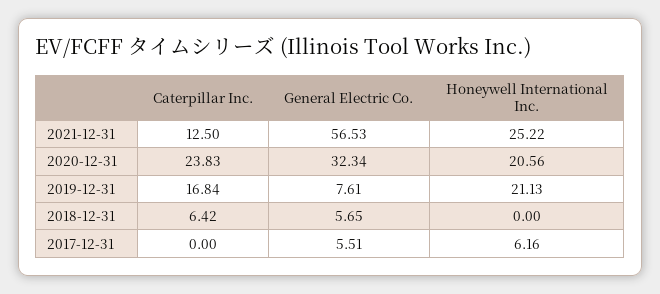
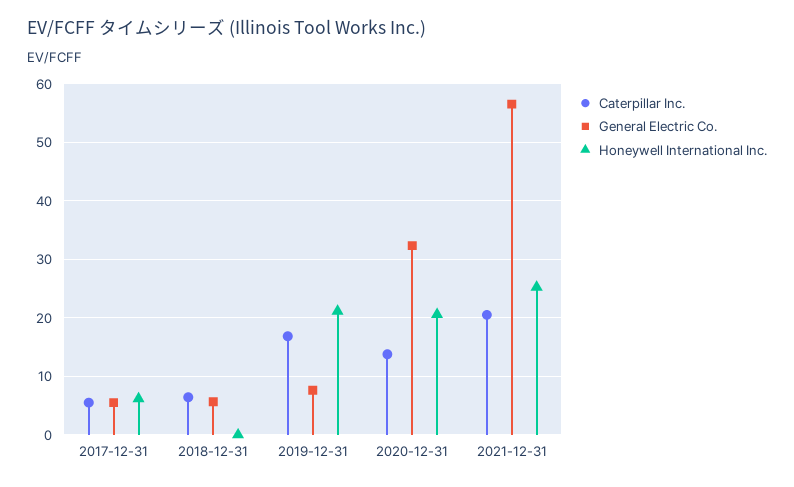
  {
    "Caterpillar Inc.": {
-     "2021-12-31": 12.5,
+     "2021-12-31": 20,
-     "2020-12-31": 23.83,
+     "2020-12-31": 14,
      "2019-12-31": 16.84,
      "2018-12-31": 6.42,
-     "2017-12-31": 0
+     "2017-12-31": 6
    },
    "General Electric Co.": {
      "2021-12-31": 56.53,
      "2020-12-31": 32.34,
      "2019-12-31": 7.61,
      "2018-12-31": 5.65,
      "2017-12-31": 5.51
    },
    "Honeywell International Inc.": {
      "2021-12-31": 25.22,
      "2020-12-31": 20.56,
      "2019-12-31": 21.13,
      "2018-12-31": 0,
      "2017-12-31": 6.16
    }
  }

